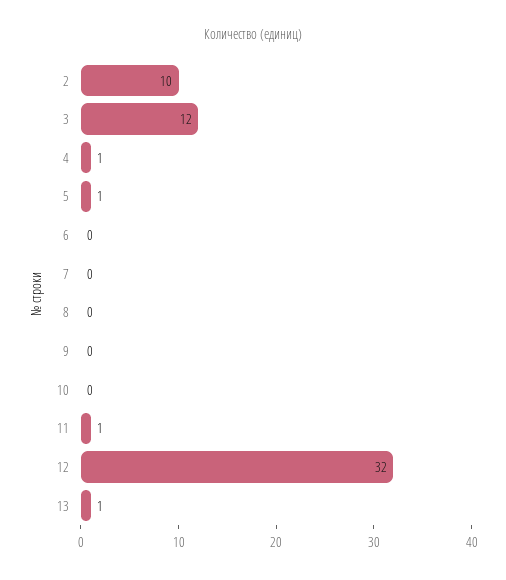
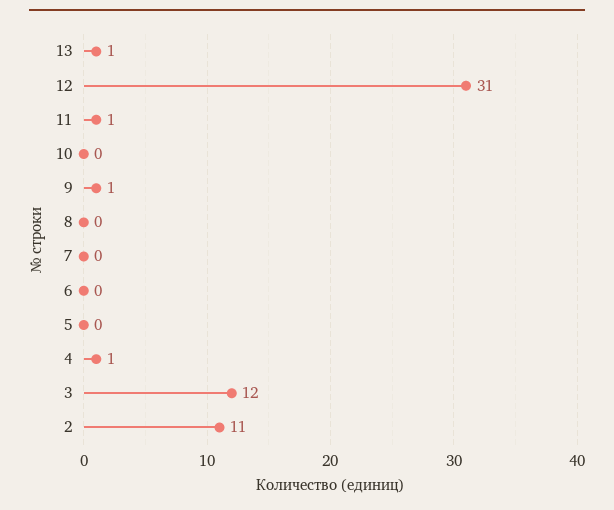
  {
-   "2": 10,
+   "2": 11,
    "3": 12,
    "4": 1,
-   "5": 1,
+   "5": 0,
    "6": 0,
    "7": 0,
    "8": 0,
-   "9": 0,
+   "9": 1,
    "10": 0,
    "11": 1,
-   "12": 32,
+   "12": 31,
    "13": 1
  }

